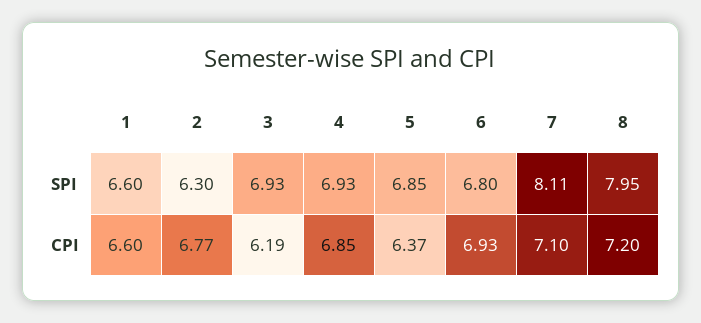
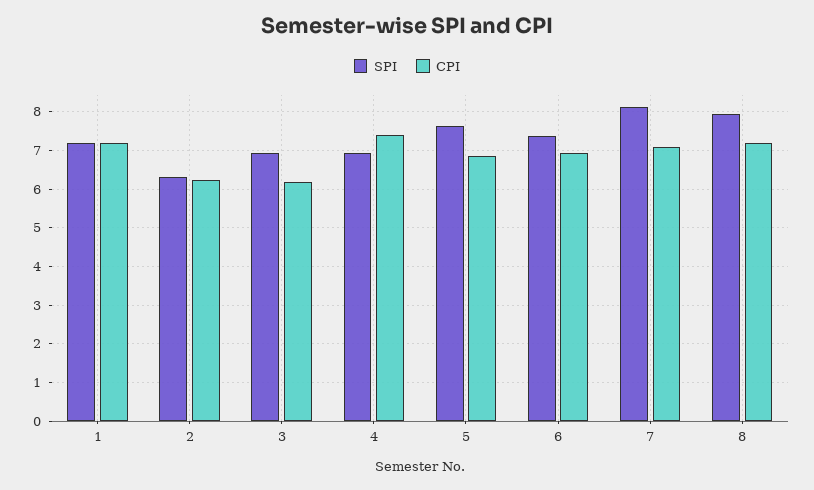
  {
    "SPI": {
-     "1": 6.6,
+     "1": 7.2,
      "2": 6.3,
      "3": 6.93,
      "4": 6.93,
-     "5": 6.85,
+     "5": 7.6,
-     "6": 6.8,
+     "6": 7.4,
      "7": 8.11,
      "8": 7.95
    },
    "CPI": {
-     "1": 6.6,
+     "1": 7.2,
-     "2": 6.77,
+     "2": 6.2,
      "3": 6.19,
-     "4": 6.85,
+     "4": 7.4,
-     "5": 6.37,
+     "5": 6.8,
      "6": 6.93,
      "7": 7.1,
      "8": 7.2
    }
  }

